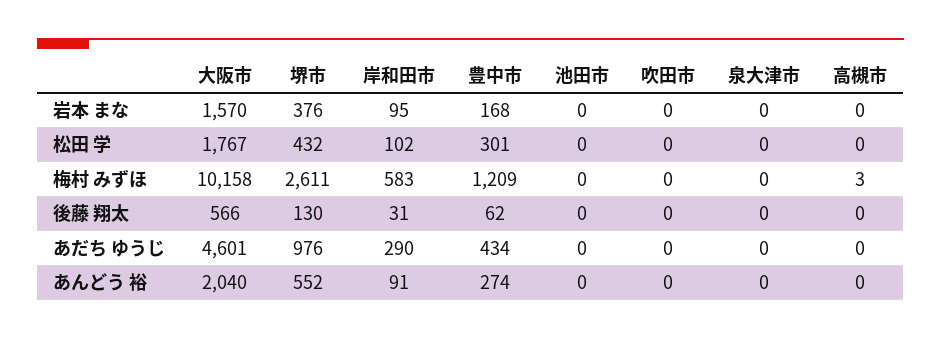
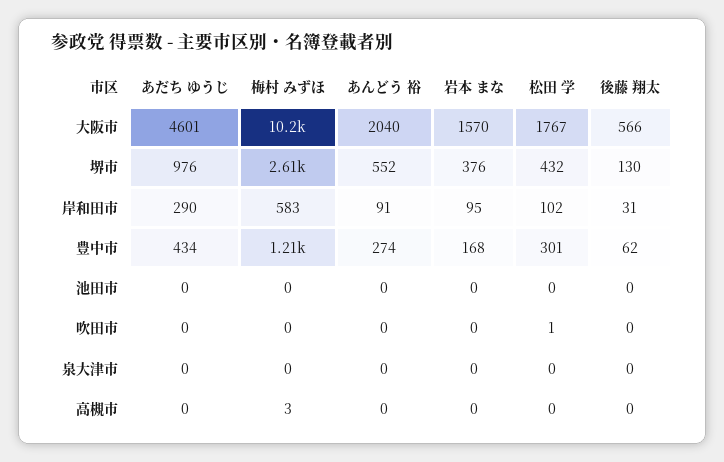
  {
    "大阪市": {
      "岩本 まな": 1570,
      "松田 学": 1767,
      "梅村 みずほ": 10158,
      "後藤 翔太": 566,
      "あだち ゆうじ": 4601,
      "あんどう 裕": 2040
    },
    "堺市": {
      "岩本 まな": 376,
      "松田 学": 432,
      "梅村 みずほ": 2611,
      "後藤 翔太": 130,
      "あだち ゆうじ": 976,
      "あんどう 裕": 552
    },
    "岸和田市": {
      "岩本 まな": 95,
      "松田 学": 102,
      "梅村 みずほ": 583,
      "後藤 翔太": 31,
      "あだち ゆうじ": 290,
      "あんどう 裕": 91
    },
    "豊中市": {
      "岩本 まな": 168,
      "松田 学": 301,
      "梅村 みずほ": 1209,
      "後藤 翔太": 62,
      "あだち ゆうじ": 434,
      "あんどう 裕": 274
    },
    "池田市": {
      "岩本 まな": 0,
      "松田 学": 0,
      "梅村 みずほ": 0,
      "後藤 翔太": 0,
      "あだち ゆうじ": 0,
      "あんどう 裕": 0
    },
    "吹田市": {
      "岩本 まな": 0,
-     "松田 学": 0,
+     "松田 学": 1,
      "梅村 みずほ": 0,
      "後藤 翔太": 0,
      "あだち ゆうじ": 0,
      "あんどう 裕": 0
    },
    "泉大津市": {
      "岩本 まな": 0,
      "松田 学": 0,
      "梅村 みずほ": 0,
      "後藤 翔太": 0,
      "あだち ゆうじ": 0,
      "あんどう 裕": 0
    },
    "高槻市": {
      "岩本 まな": 0,
      "松田 学": 0,
      "梅村 みずほ": 3,
      "後藤 翔太": 0,
      "あだち ゆうじ": 0,
      "あんどう 裕": 0
    }
  }

